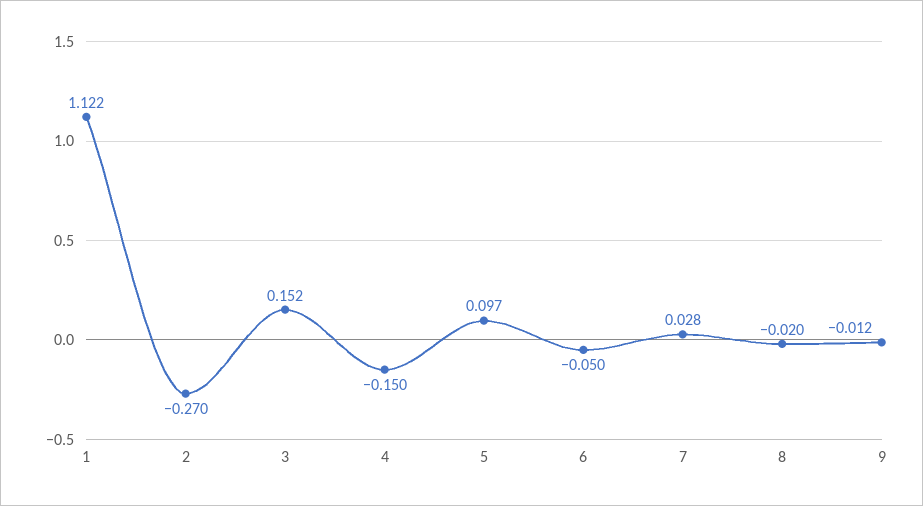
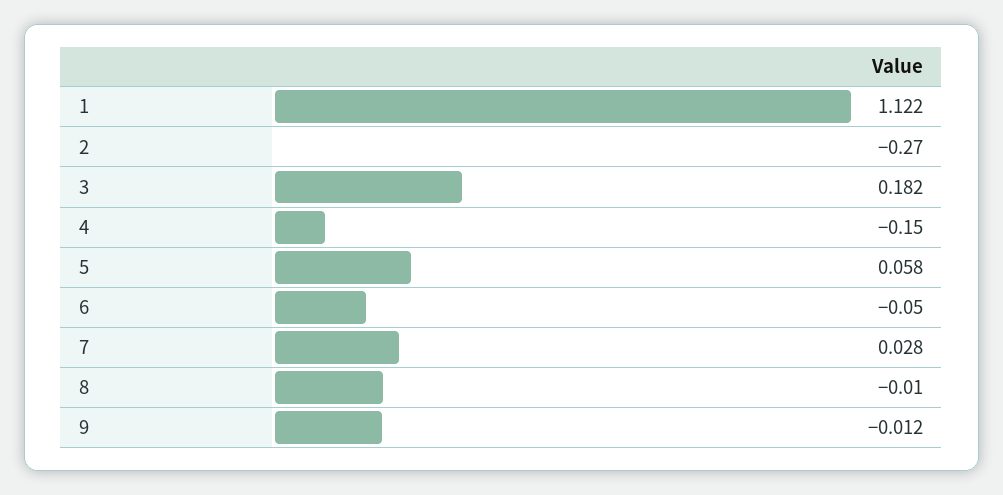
  {
    "1": 1.122,
    "2": -0.27,
-   "3": 0.152,
+   "3": 0.182,
    "4": -0.15,
-   "5": 0.097,
+   "5": 0.058,
    "6": -0.05,
    "7": 0.028,
-   "8": -0.02,
+   "8": -0.01,
    "9": -0.012
  }

